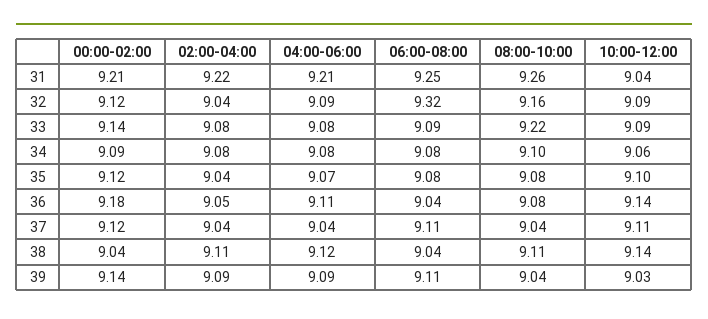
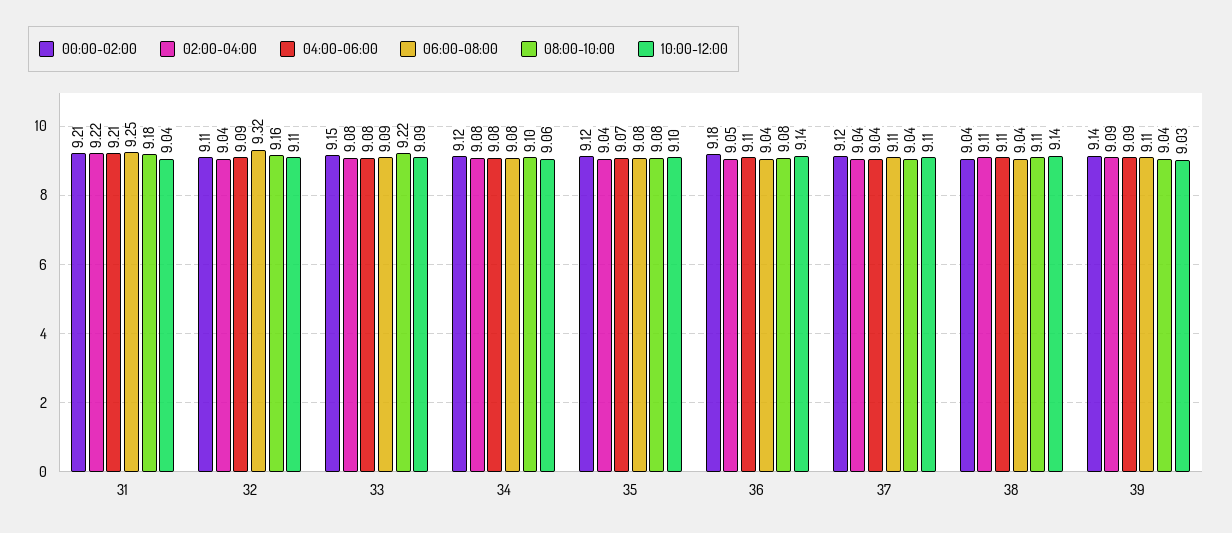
  {
    "00:00-02:00": {
      "31": 9.21,
-     "32": 9.12,
+     "32": 9.11,
-     "33": 9.14,
+     "33": 9.15,
-     "34": 9.09,
+     "34": 9.12,
      "35": 9.12,
      "36": 9.18,
      "37": 9.12,
      "38": 9.04,
      "39": 9.14
    },
    "02:00-04:00": {
      "31": 9.22,
      "32": 9.04,
      "33": 9.08,
      "34": 9.08,
      "35": 9.04,
      "36": 9.05,
      "37": 9.04,
      "38": 9.11,
      "39": 9.09
    },
    "04:00-06:00": {
      "31": 9.21,
      "32": 9.09,
      "33": 9.08,
      "34": 9.08,
      "35": 9.07,
      "36": 9.11,
      "37": 9.04,
-     "38": 9.12,
+     "38": 9.11,
      "39": 9.09
    },
    "06:00-08:00": {
      "31": 9.25,
      "32": 9.32,
      "33": 9.09,
      "34": 9.08,
      "35": 9.08,
      "36": 9.04,
      "37": 9.11,
      "38": 9.04,
      "39": 9.11
    },
    "08:00-10:00": {
-     "31": 9.26,
+     "31": 9.18,
      "32": 9.16,
      "33": 9.22,
      "34": 9.1,
      "35": 9.08,
      "36": 9.08,
      "37": 9.04,
      "38": 9.11,
      "39": 9.04
    },
    "10:00-12:00": {
      "31": 9.04,
-     "32": 9.09,
+     "32": 9.11,
      "33": 9.09,
      "34": 9.06,
      "35": 9.1,
      "36": 9.14,
      "37": 9.11,
      "38": 9.14,
      "39": 9.03
    }
  }

